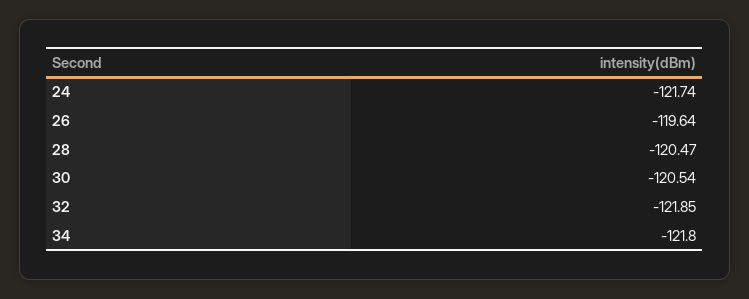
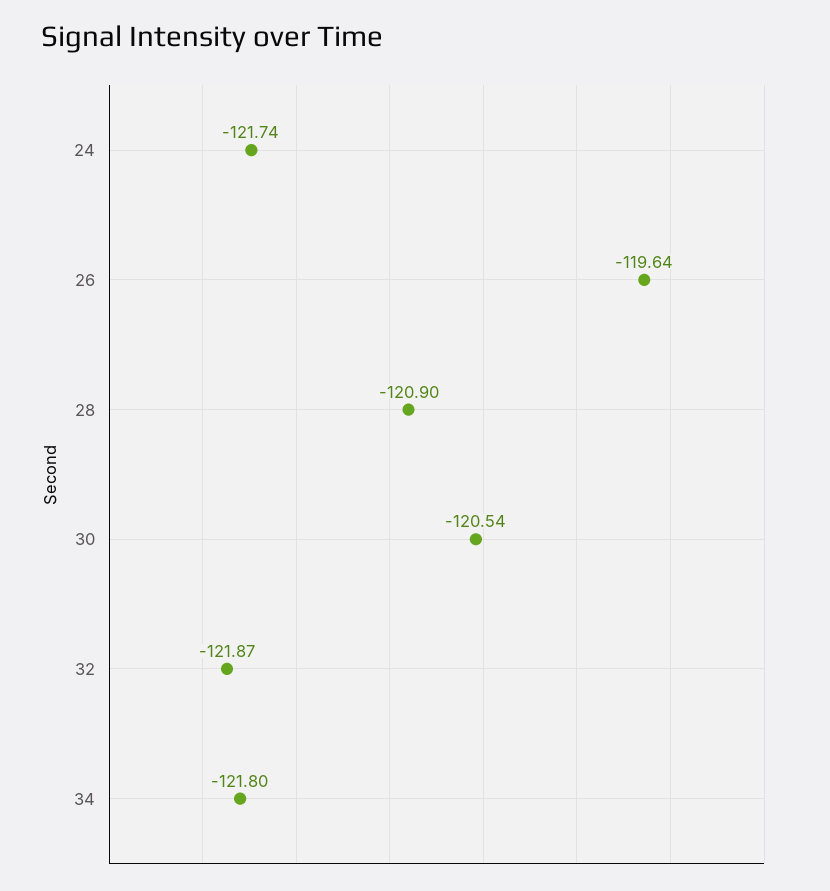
  {
    "24": -121.74,
    "26": -119.64,
-   "28": -120.47,
+   "28": -120.9,
    "30": -120.54,
-   "32": -121.85,
+   "32": -121.87,
    "34": -121.8
  }

